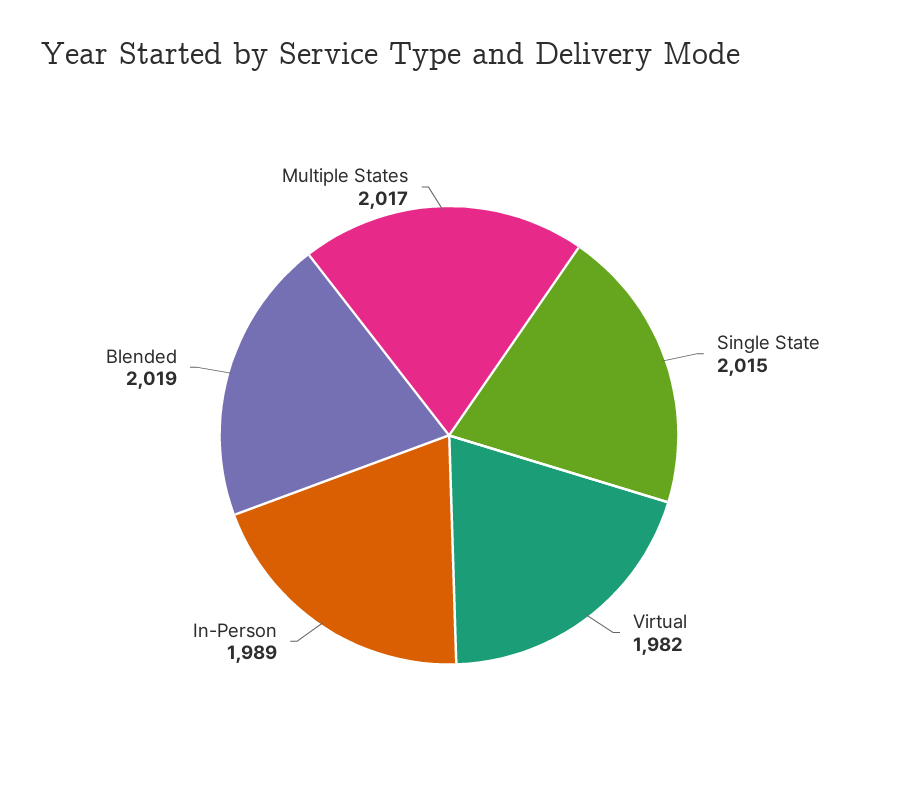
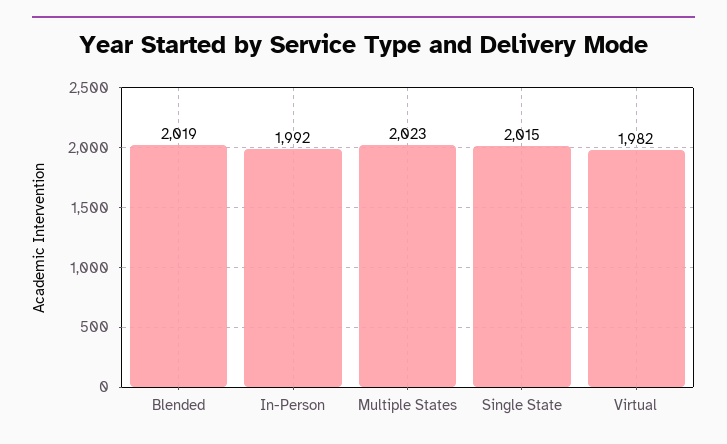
  {
    "Single State": 2015,
    "Virtual": 1982,
-   "In-Person": 1989,
+   "In-Person": 1992,
    "Blended": 2019,
-   "Multiple States": 2017
+   "Multiple States": 2023
  }

